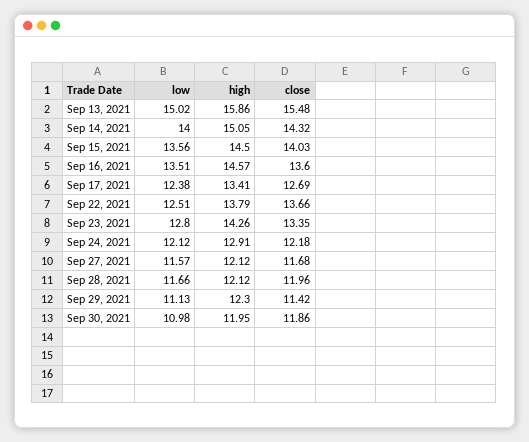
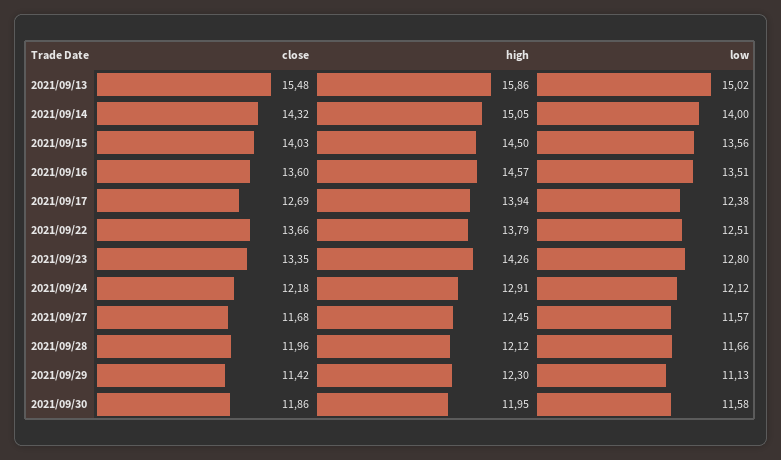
  {
    "low": {
      "Sep 13, 2021": 15.02,
      "Sep 14, 2021": 14,
      "Sep 15, 2021": 13.56,
      "Sep 16, 2021": 13.51,
      "Sep 17, 2021": 12.38,
      "Sep 22, 2021": 12.51,
      "Sep 23, 2021": 12.8,
      "Sep 24, 2021": 12.12,
      "Sep 27, 2021": 11.57,
      "Sep 28, 2021": 11.66,
      "Sep 29, 2021": 11.13,
-     "Sep 30, 2021": 10.98
+     "Sep 30, 2021": 11.58
    },
    "high": {
      "Sep 13, 2021": 15.86,
      "Sep 14, 2021": 15.05,
      "Sep 15, 2021": 14.5,
      "Sep 16, 2021": 14.57,
-     "Sep 17, 2021": 13.41,
+     "Sep 17, 2021": 13.94,
      "Sep 22, 2021": 13.79,
      "Sep 23, 2021": 14.26,
      "Sep 24, 2021": 12.91,
-     "Sep 27, 2021": 12.12,
+     "Sep 27, 2021": 12.45,
      "Sep 28, 2021": 12.12,
      "Sep 29, 2021": 12.3,
      "Sep 30, 2021": 11.95
    },
    "close": {
      "Sep 13, 2021": 15.48,
      "Sep 14, 2021": 14.32,
      "Sep 15, 2021": 14.03,
      "Sep 16, 2021": 13.6,
      "Sep 17, 2021": 12.69,
      "Sep 22, 2021": 13.66,
      "Sep 23, 2021": 13.35,
      "Sep 24, 2021": 12.18,
      "Sep 27, 2021": 11.68,
      "Sep 28, 2021": 11.96,
      "Sep 29, 2021": 11.42,
      "Sep 30, 2021": 11.86
    }
  }

